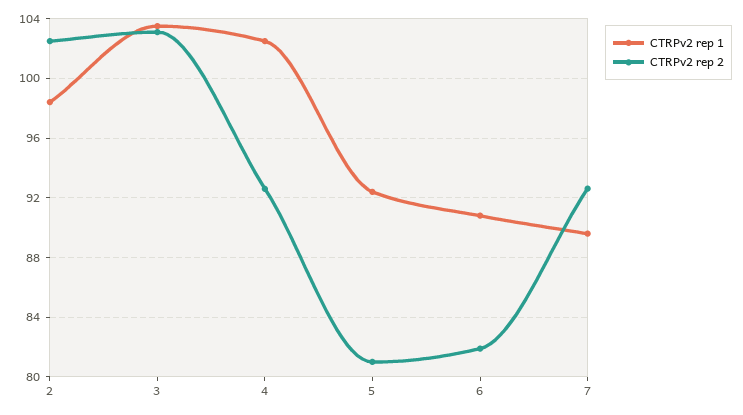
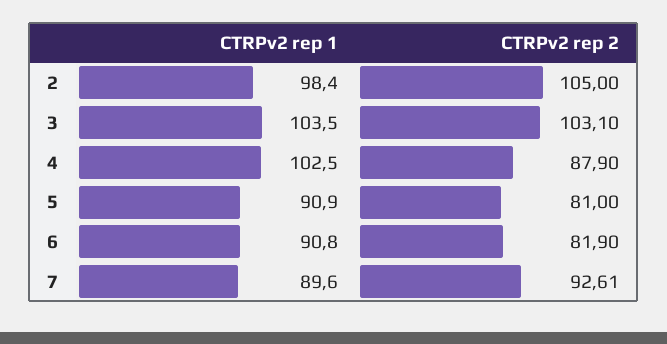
  {
    "CTRPv2 rep 1": {
      "2": 98.4,
      "3": 103.5,
      "4": 102.5,
-     "5": 92.5,
+     "5": 90.9,
      "6": 90.8,
      "7": 89.6
    },
    "CTRPv2 rep 2": {
-     "2": 102.5,
+     "2": 105,
      "3": 103.1,
-     "4": 92.5,
+     "4": 87.9,
      "5": 81,
      "6": 81.9,
      "7": 92.61
    }
  }

